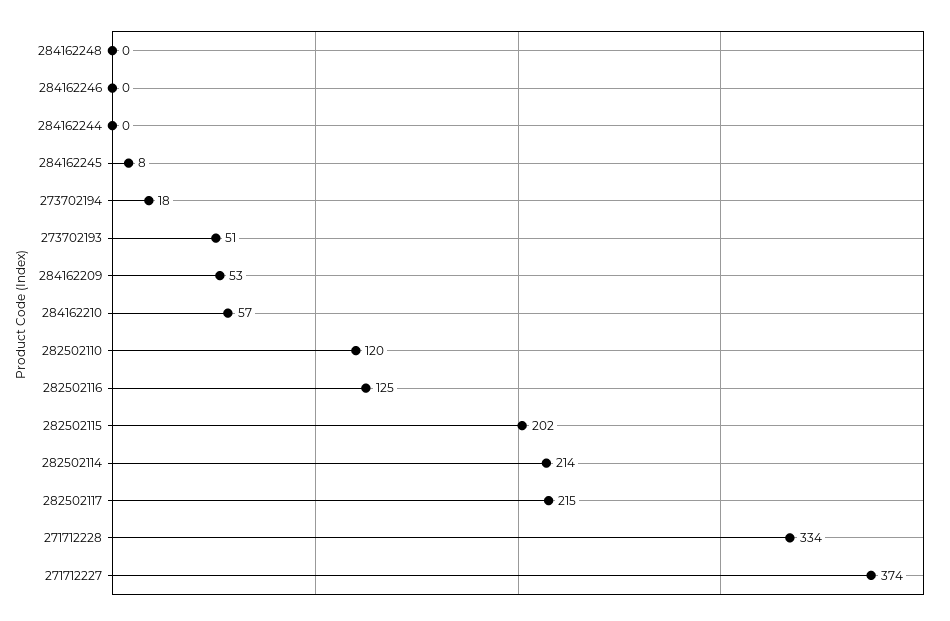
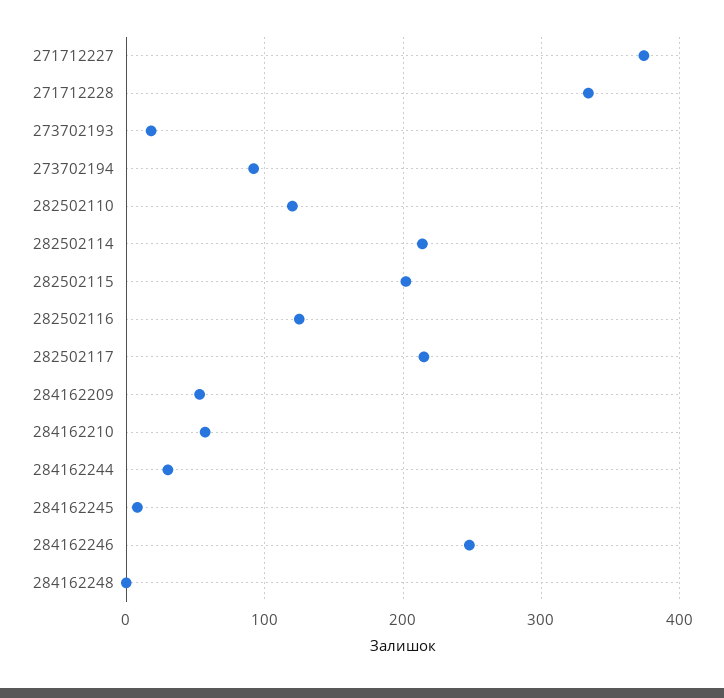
  {
    "284162248": 0,
-   "284162246": 0,
+   "284162246": 250,
-   "284162244": 0,
+   "284162244": 30,
    "284162245": 8,
-   "273702194": 18,
+   "273702194": 90,
-   "273702193": 51,
+   "273702193": 20,
    "284162209": 53,
    "284162210": 57,
    "282502110": 120,
    "282502116": 125,
    "282502115": 202,
    "282502114": 214,
    "282502117": 215,
    "271712228": 334,
    "271712227": 374
  }

